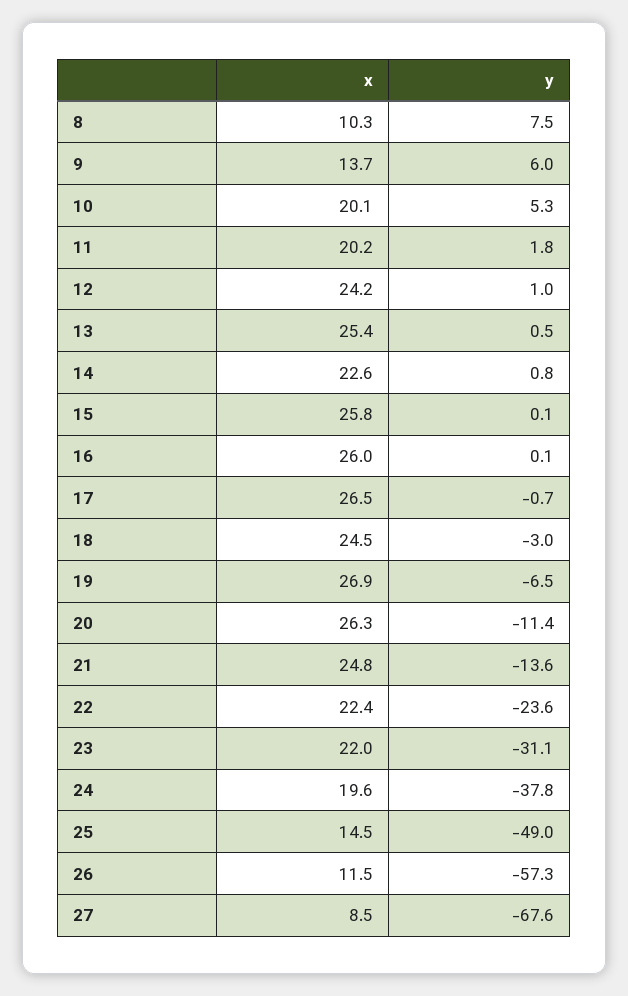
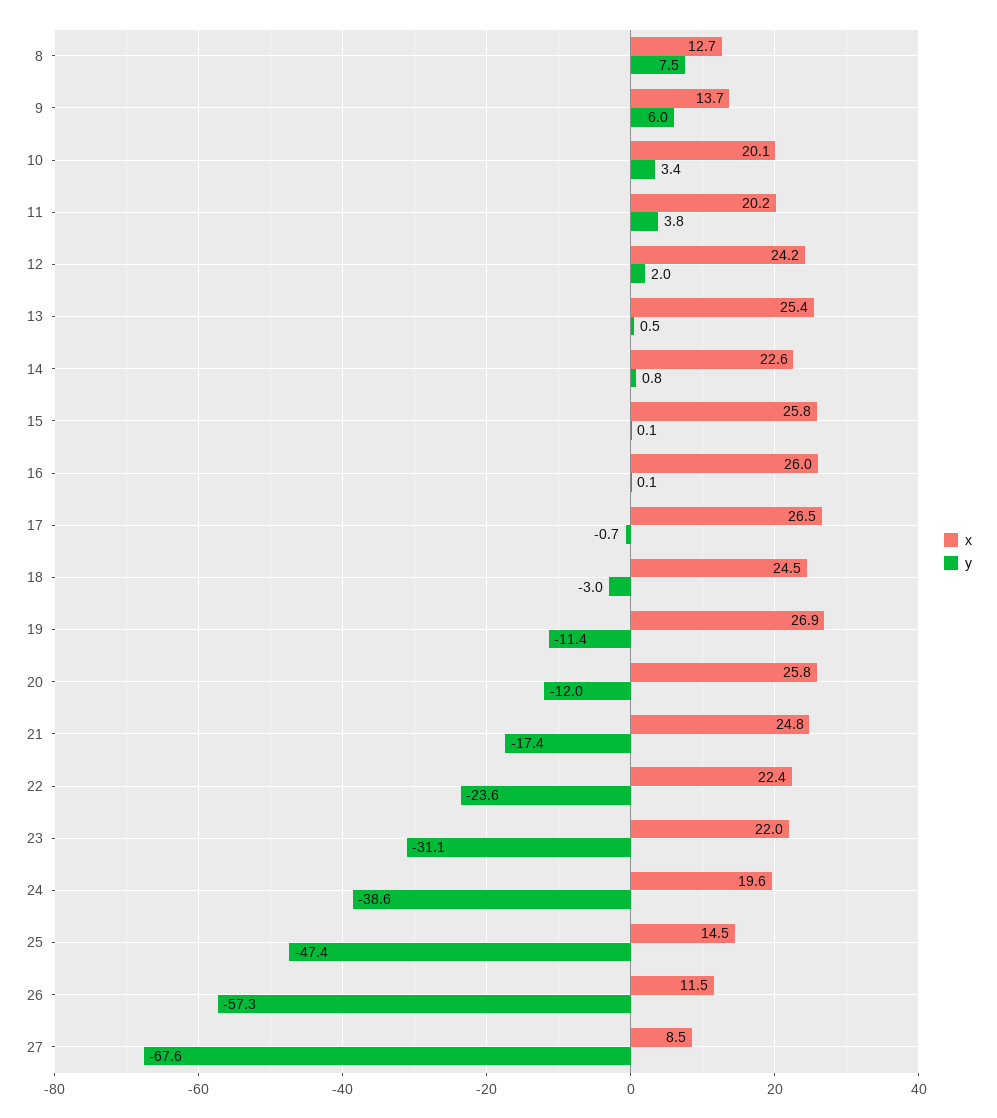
  {
    "x": {
-     "8": 10.3,
+     "8": 12.7,
      "9": 13.7,
      "10": 20.1,
      "11": 20.2,
      "12": 24.2,
      "13": 25.4,
      "14": 22.6,
      "15": 25.8,
      "16": 26,
      "17": 26.5,
      "18": 24.5,
      "19": 26.9,
-     "20": 26.3,
+     "20": 25.8,
      "21": 24.8,
      "22": 22.4,
      "23": 22,
      "24": 19.6,
      "25": 14.5,
      "26": 11.5,
      "27": 8.5
    },
    "y": {
      "8": 7.5,
      "9": 6,
-     "10": 5.3,
+     "10": 3.4,
-     "11": 1.8,
+     "11": 3.8,
-     "12": 1,
+     "12": 2,
      "13": 0.5,
      "14": 0.8,
      "15": 0.1,
      "16": 0.1,
      "17": -0.7,
      "18": -3,
-     "19": -6.5,
+     "19": -11.4,
-     "20": -11.4,
+     "20": -12,
-     "21": -13.6,
+     "21": -17.4,
      "22": -23.6,
      "23": -31.1,
-     "24": -37.8,
+     "24": -38.6,
-     "25": -49,
+     "25": -47.4,
      "26": -57.3,
      "27": -67.6
    }
  }

